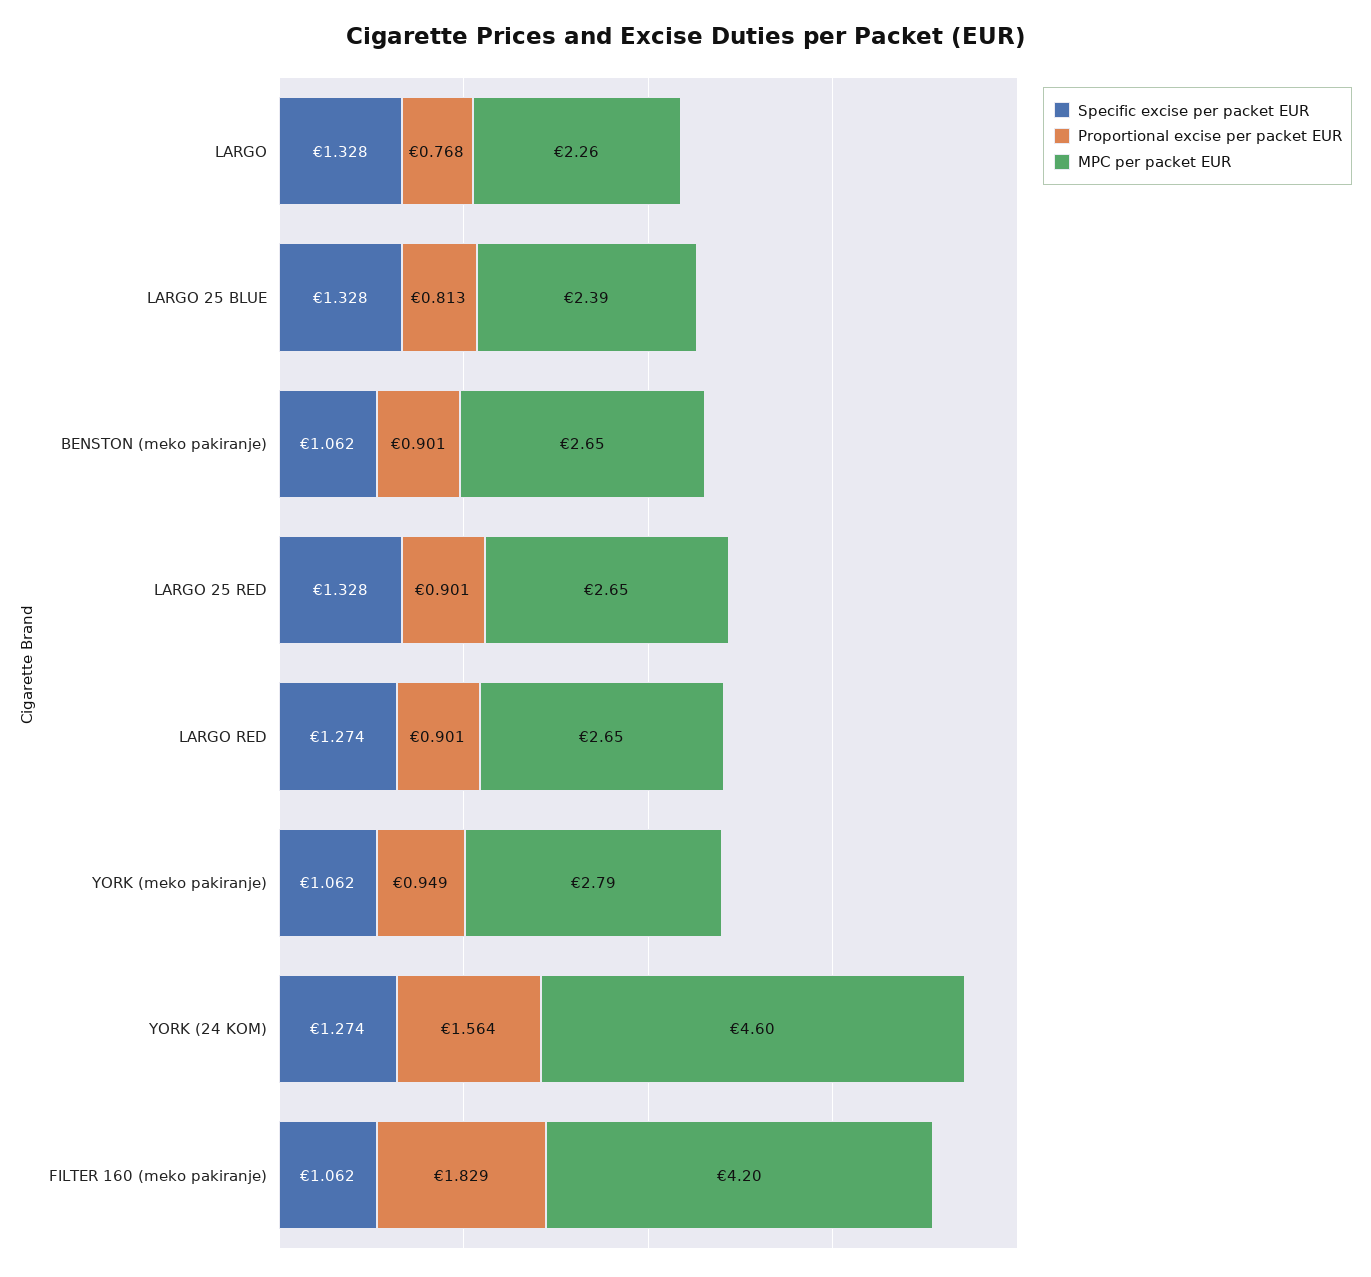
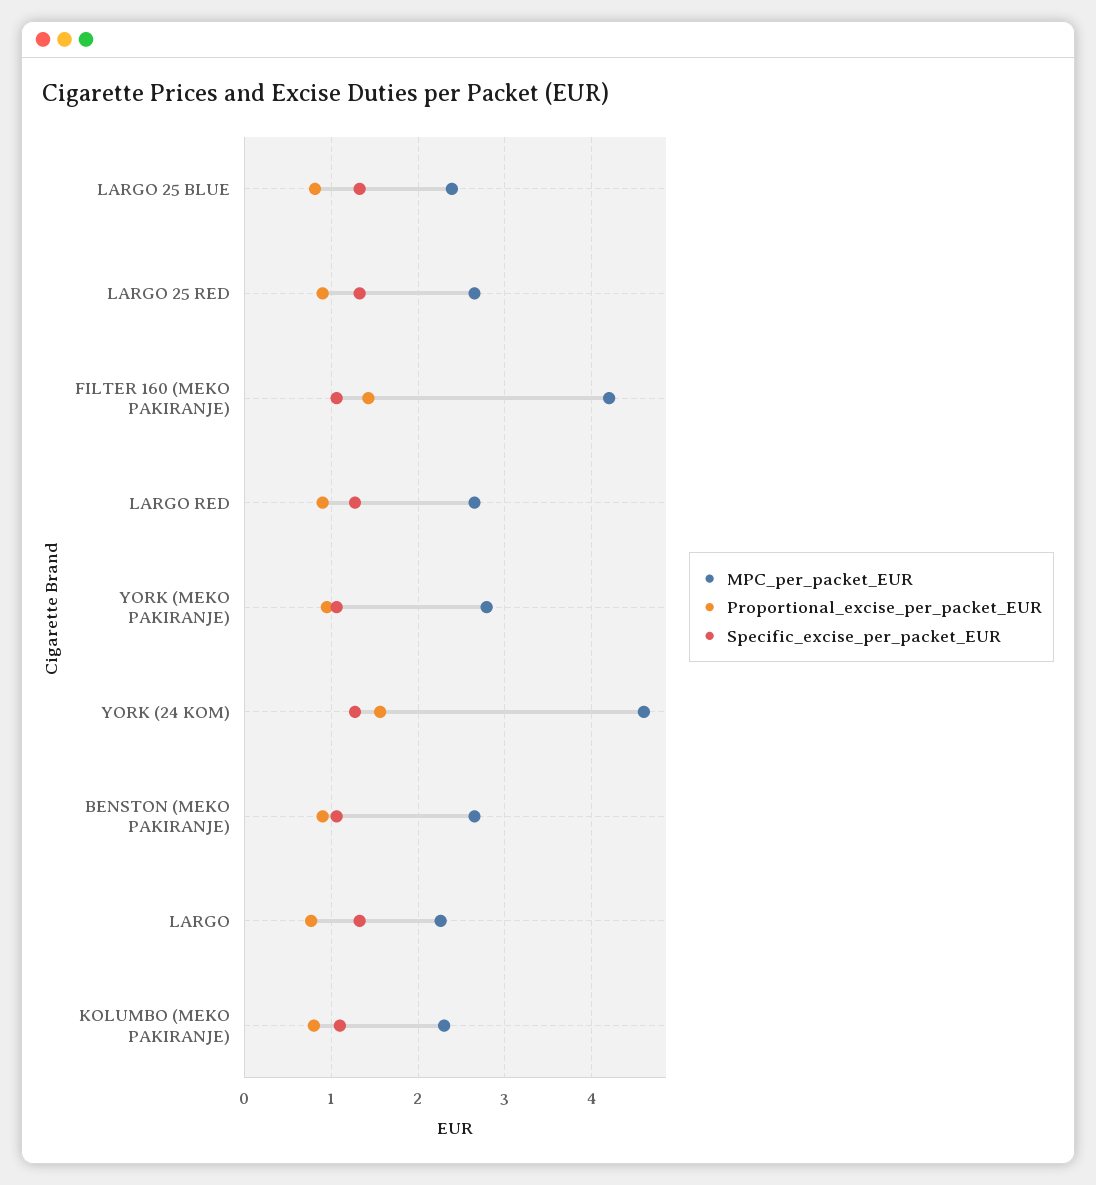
  {
    "Specific excise per packet EUR": {
      "LARGO": 1.328,
      "LARGO 25 BLUE": 1.328,
      "BENSTON (meko pakiranje)": 1.062,
      "LARGO 25 RED": 1.328,
      "LARGO RED": 1.274,
      "YORK (meko pakiranje)": 1.062,
      "YORK (24 KOM)": 1.274,
-     "FILTER 160 (meko pakiranje)": 1.062
+     "FILTER 160 (meko pakiranje)": 1.062,
+     "KOLUMBO (MEKO PAKIRANJE)": 1.1
    },
    "Proportional excise per packet EUR": {
      "LARGO": 0.768,
      "LARGO 25 BLUE": 0.813,
      "BENSTON (meko pakiranje)": 0.901,
      "LARGO 25 RED": 0.901,
      "LARGO RED": 0.901,
      "YORK (meko pakiranje)": 0.949,
      "YORK (24 KOM)": 1.564,
-     "FILTER 160 (meko pakiranje)": 1.829
+     "FILTER 160 (meko pakiranje)": 1.4,
+     "KOLUMBO (MEKO PAKIRANJE)": 0.8
    },
    "MPC per packet EUR": {
      "LARGO": 2.26,
      "LARGO 25 BLUE": 2.39,
      "BENSTON (meko pakiranje)": 2.65,
      "LARGO 25 RED": 2.65,
      "LARGO RED": 2.65,
      "YORK (meko pakiranje)": 2.79,
      "YORK (24 KOM)": 4.6,
-     "FILTER 160 (meko pakiranje)": 4.2
+     "FILTER 160 (meko pakiranje)": 4.2,
+     "KOLUMBO (MEKO PAKIRANJE)": 2.3
    }
  }

